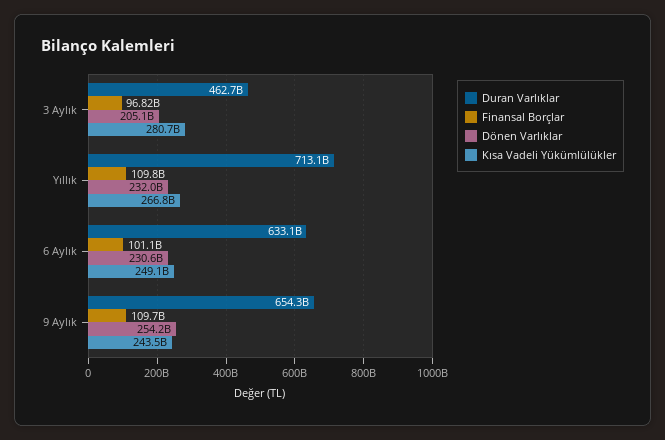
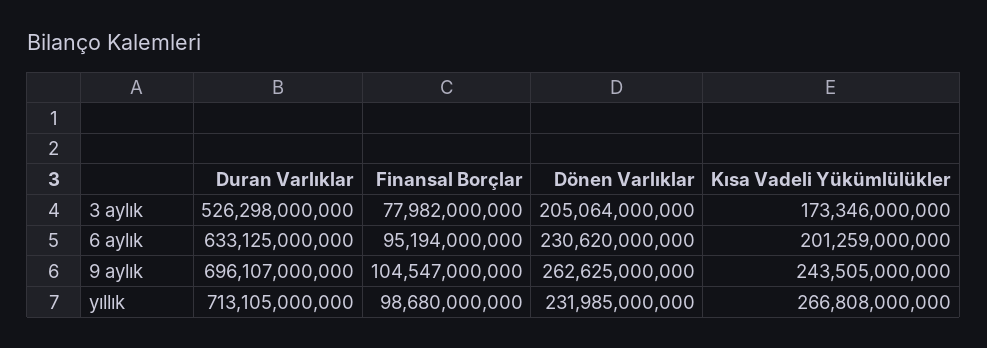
  {
    "Duran Varlıklar": {
-     "3 Aylık": 462700000000,
+     "3 Aylık": 526298000000,
      "Yıllık": 713105000000,
      "6 Aylık": 633125000000,
-     "9 Aylık": 654300000000
+     "9 Aylık": 696107000000
    },
    "Finansal Borçlar": {
-     "3 Aylık": 96820000000,
+     "3 Aylık": 77982000000,
-     "Yıllık": 109800000000,
+     "Yıllık": 98680000000,
-     "6 Aylık": 101100000000,
+     "6 Aylık": 95194000000,
-     "9 Aylık": 109700000000
+     "9 Aylık": 104547000000
    },
    "Dönen Varlıklar": {
      "3 Aylık": 205064000000,
      "Yıllık": 231985000000,
      "6 Aylık": 230620000000,
-     "9 Aylık": 254200000000
+     "9 Aylık": 262625000000
    },
    "Kısa Vadeli Yükümlülükler": {
-     "3 Aylık": 280700000000,
+     "3 Aylık": 173346000000,
      "Yıllık": 266808000000,
-     "6 Aylık": 249100000000,
+     "6 Aylık": 201259000000,
      "9 Aylık": 243505000000
    }
  }

